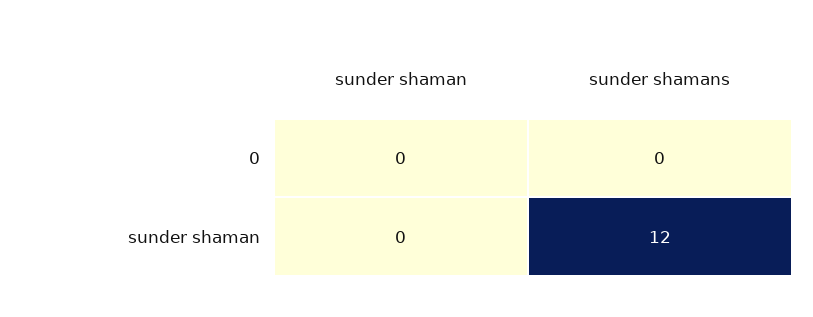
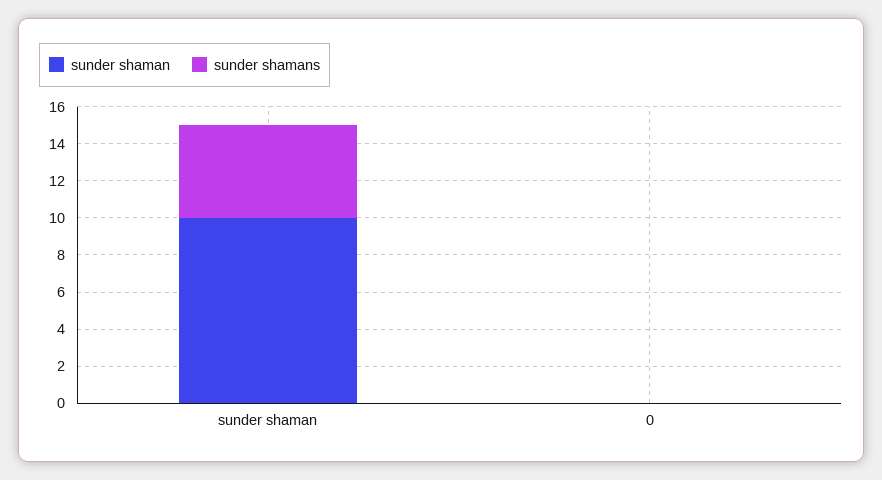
  {
    "sunder shaman": {
      "0": 0,
-     "sunder shaman": 0
+     "sunder shaman": 10
    },
    "sunder shamans": {
      "0": 0,
-     "sunder shaman": 12
+     "sunder shaman": 5
    }
  }

